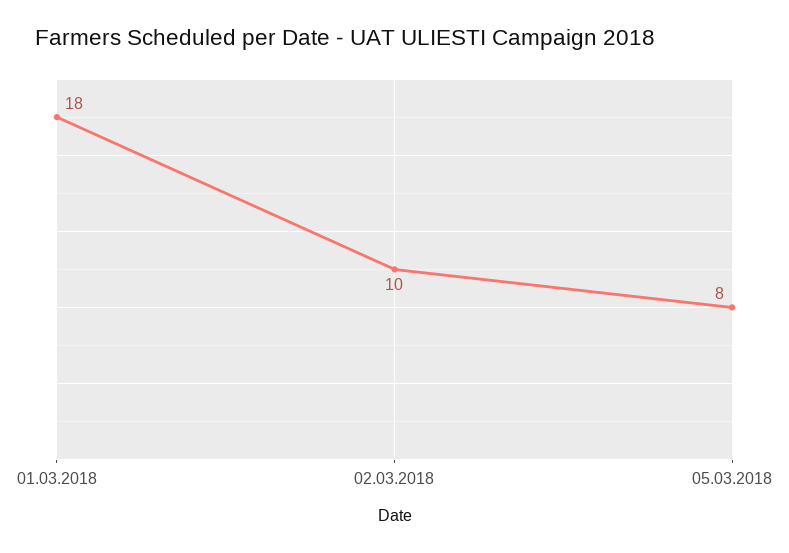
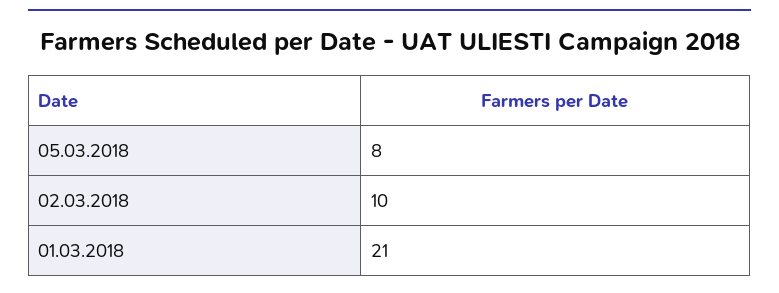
  {
-   "01.03.2018": 18,
+   "01.03.2018": 21,
    "02.03.2018": 10,
    "05.03.2018": 8
  }

